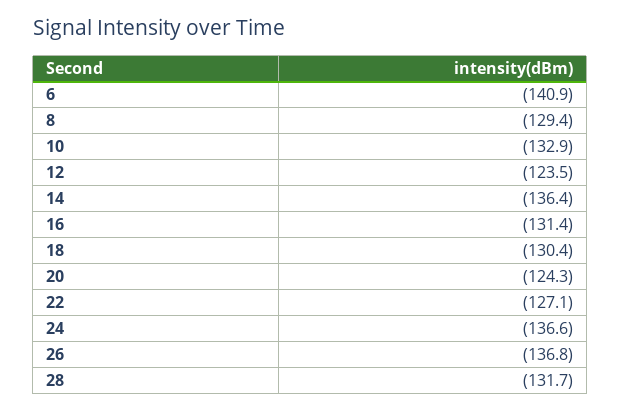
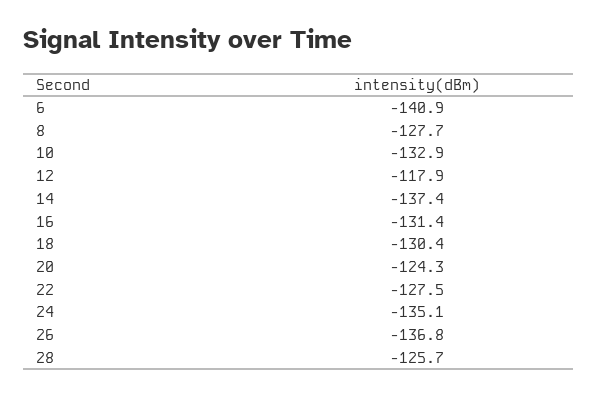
  {
    "6": -140.9,
-   "8": -129.4,
+   "8": -127.7,
    "10": -132.9,
-   "12": -123.5,
+   "12": -117.9,
-   "14": -136.4,
+   "14": -137.4,
    "16": -131.4,
    "18": -130.4,
    "20": -124.3,
-   "22": -127.1,
+   "22": -127.5,
-   "24": -136.6,
+   "24": -135.1,
    "26": -136.8,
-   "28": -131.7
+   "28": -125.7
  }

